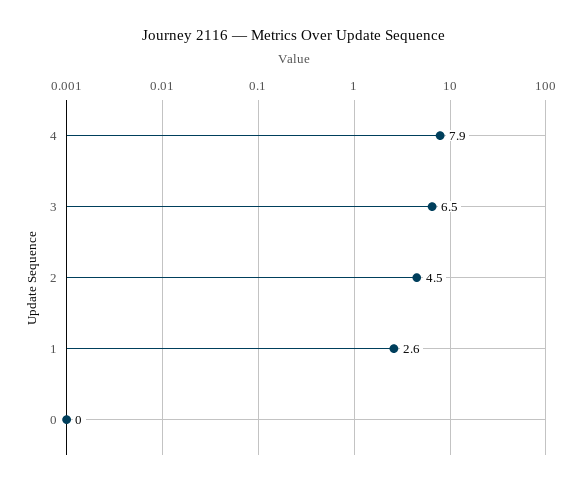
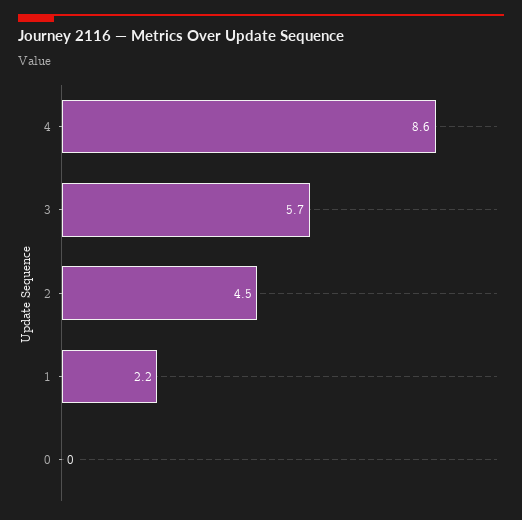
  {
-   "4": 7.9,
+   "4": 8.6,
-   "3": 6.5,
+   "3": 5.7,
    "2": 4.5,
-   "1": 2.6,
+   "1": 2.2,
    "0": 0
  }

